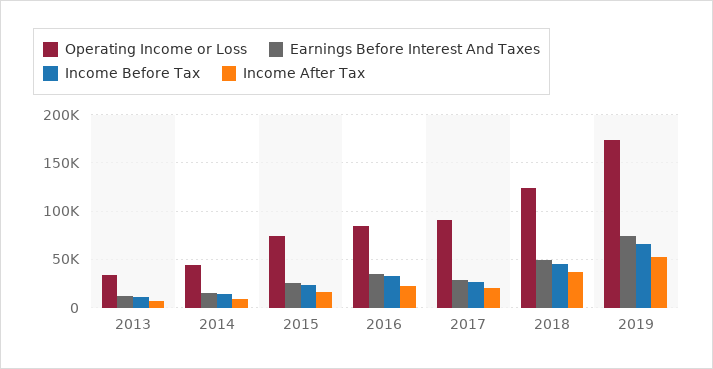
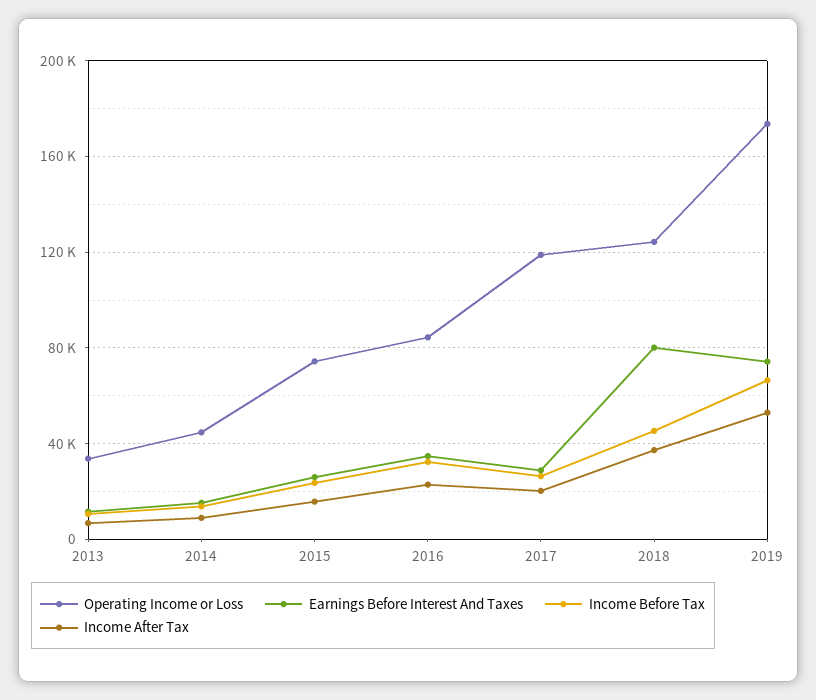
  {
    "Operating Income or Loss": {
      "2013": 35000,
      "2014": 45000,
      "2015": 75000,
      "2016": 85000,
-     "2017": 90000,
+     "2017": 120000,
      "2018": 125000,
      "2019": 175000
    },
    "Earnings Before Interest And Taxes": {
      "2013": 10000,
      "2014": 15000,
      "2015": 25000,
      "2016": 35000,
      "2017": 30000,
-     "2018": 50000,
+     "2018": 80000,
      "2019": 75000
    },
    "Income Before Tax": {
      "2013": 10000,
      "2014": 15000,
      "2015": 25000,
      "2016": 30000,
      "2017": 25000,
      "2018": 45000,
      "2019": 65000
    },
    "Income After Tax": {
      "2013": 5000,
      "2014": 10000,
      "2015": 15000,
      "2016": 25000,
      "2017": 20000,
      "2018": 35000,
      "2019": 55000
    }
  }

